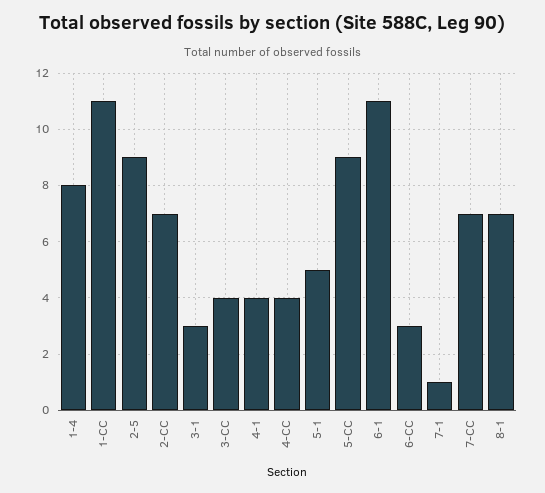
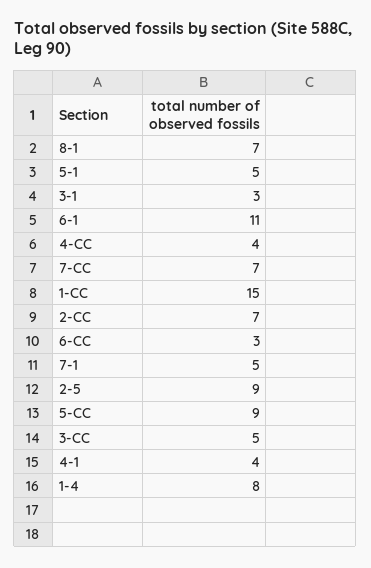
  {
    "1-4": 8,
-   "1-CC": 11,
+   "1-CC": 15,
    "2-5": 9,
    "2-CC": 7,
    "3-1": 3,
-   "3-CC": 4,
+   "3-CC": 5,
    "4-1": 4,
    "4-CC": 4,
    "5-1": 5,
    "5-CC": 9,
    "6-1": 11,
    "6-CC": 3,
-   "7-1": 1,
+   "7-1": 5,
    "7-CC": 7,
    "8-1": 7
  }

